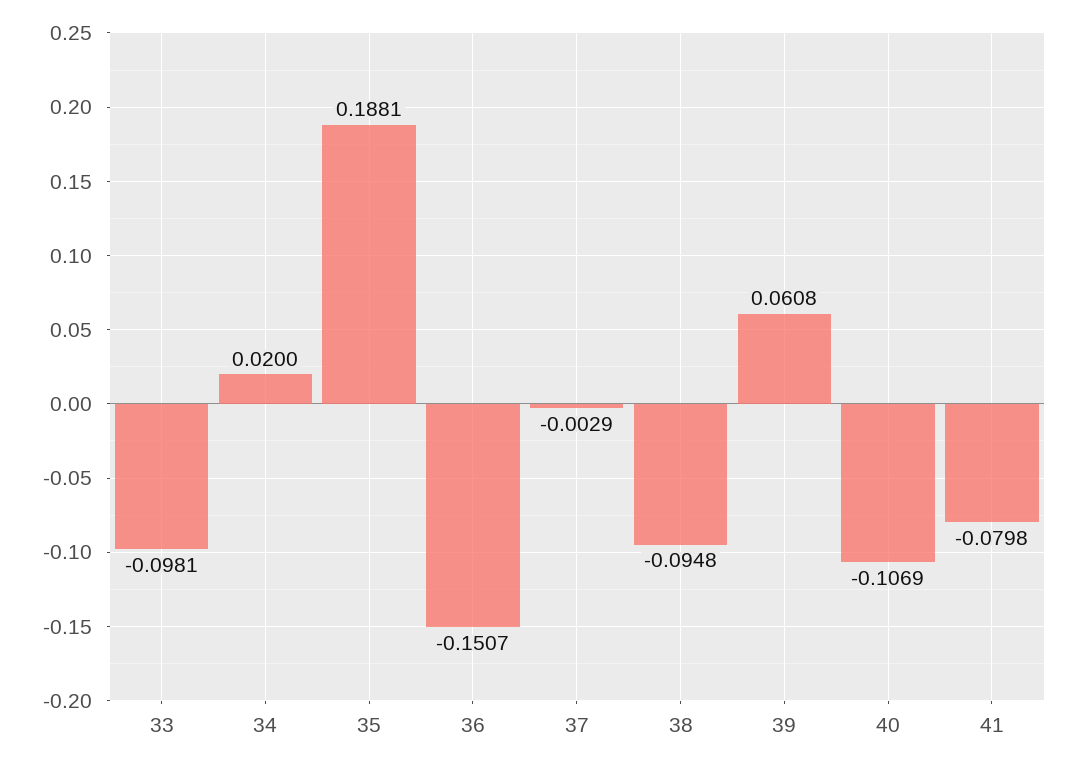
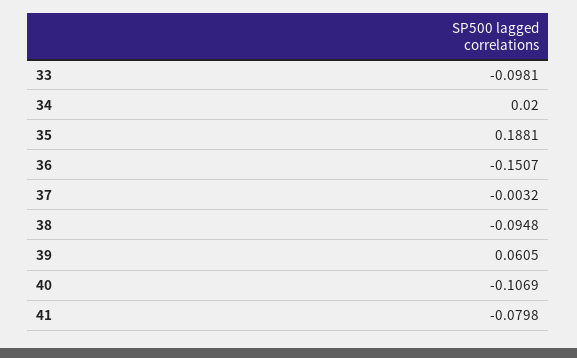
  {
    "33": -0.0981,
    "34": 0.02,
    "35": 0.1881,
    "36": -0.1507,
-   "37": -0.0029,
+   "37": -0.0032,
    "38": -0.0948,
-   "39": 0.0608,
+   "39": 0.0605,
    "40": -0.1069,
    "41": -0.0798
  }

